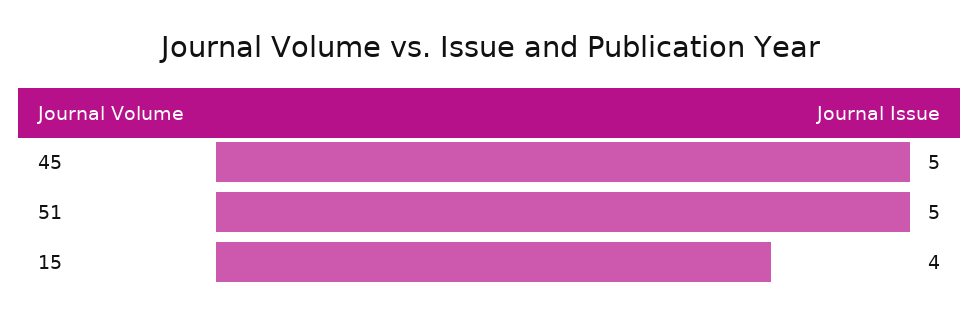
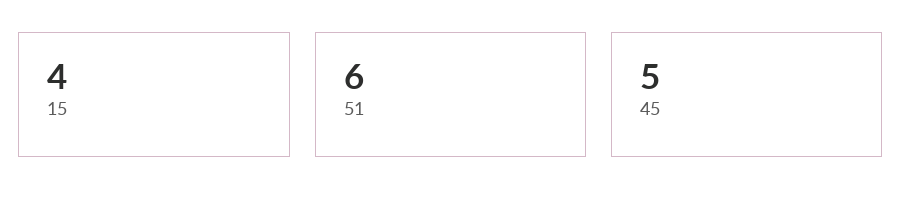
  {
    "45": 5,
-   "51": 5,
+   "51": 6,
    "15": 4
  }

